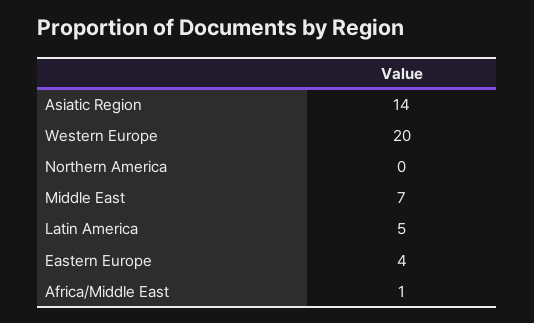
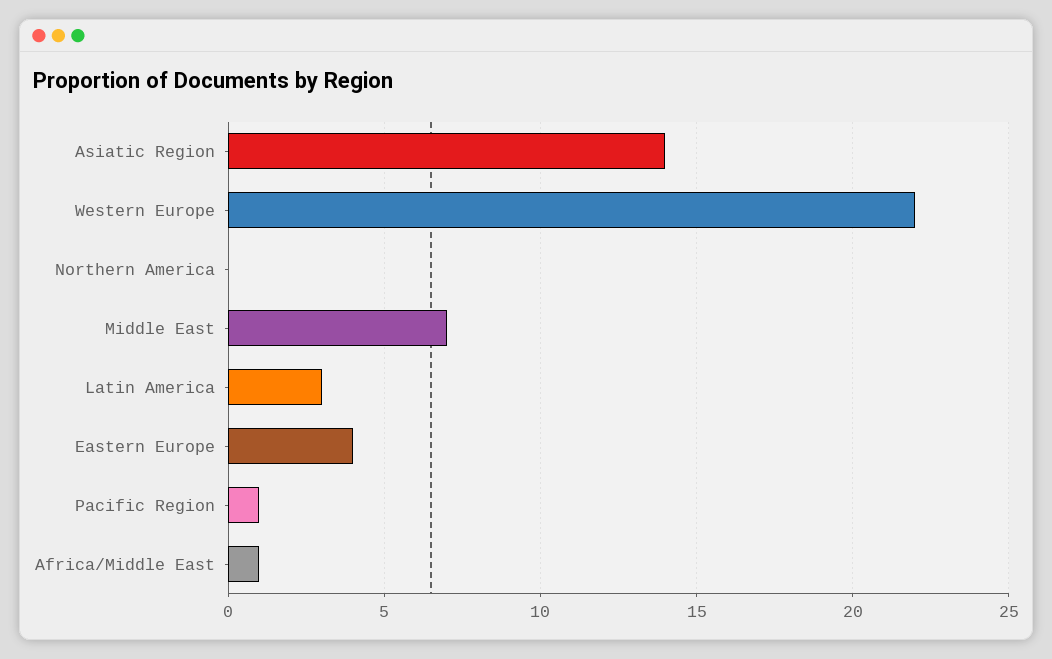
  {
    "Asiatic Region": 14,
-   "Western Europe": 20,
+   "Western Europe": 22,
    "Northern America": 0,
    "Middle East": 7,
-   "Latin America": 5,
+   "Latin America": 3,
    "Eastern Europe": 4,
-   "Africa/Middle East": 1
+   "Africa/Middle East": 1,
+   "Pacific Region": 1
  }

